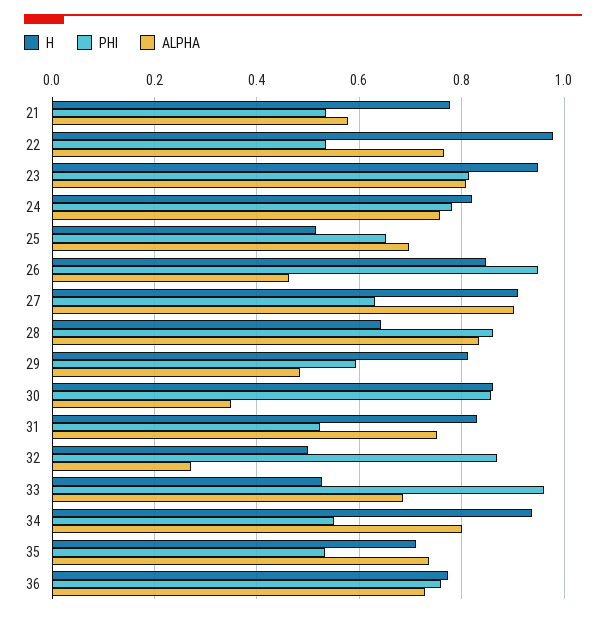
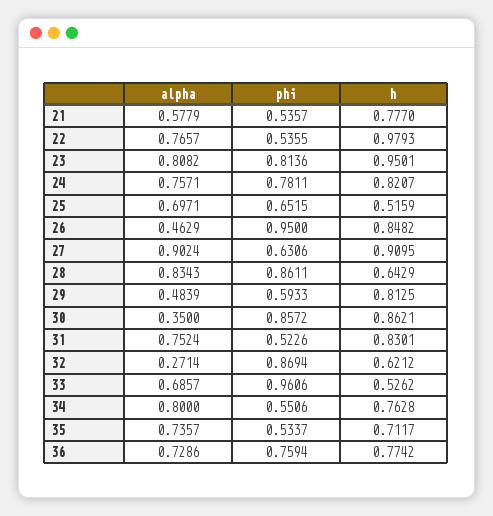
  {
    "H": {
      "21": 0.777,
      "22": 0.9793,
      "23": 0.9501,
      "24": 0.8207,
      "25": 0.5159,
      "26": 0.8482,
      "27": 0.9095,
      "28": 0.6429,
      "29": 0.8125,
      "30": 0.8621,
      "31": 0.8301,
-     "32": 0.5,
+     "32": 0.6212,
      "33": 0.5262,
-     "34": 0.94,
+     "34": 0.7628,
      "35": 0.7117,
      "36": 0.7742
    },
    "PHI": {
      "21": 0.5357,
      "22": 0.5355,
      "23": 0.8136,
      "24": 0.7811,
      "25": 0.6515,
      "26": 0.95,
      "27": 0.6306,
      "28": 0.8611,
      "29": 0.5933,
      "30": 0.8572,
      "31": 0.5226,
      "32": 0.8694,
      "33": 0.9606,
      "34": 0.5506,
      "35": 0.5337,
      "36": 0.7594
    },
    "ALPHA": {
      "21": 0.5779,
      "22": 0.7657,
      "23": 0.8082,
      "24": 0.7571,
      "25": 0.6971,
      "26": 0.4629,
      "27": 0.9024,
      "28": 0.8343,
      "29": 0.4839,
      "30": 0.35,
      "31": 0.7524,
      "32": 0.2714,
      "33": 0.6857,
      "34": 0.8,
      "35": 0.7357,
      "36": 0.7286
    }
  }

